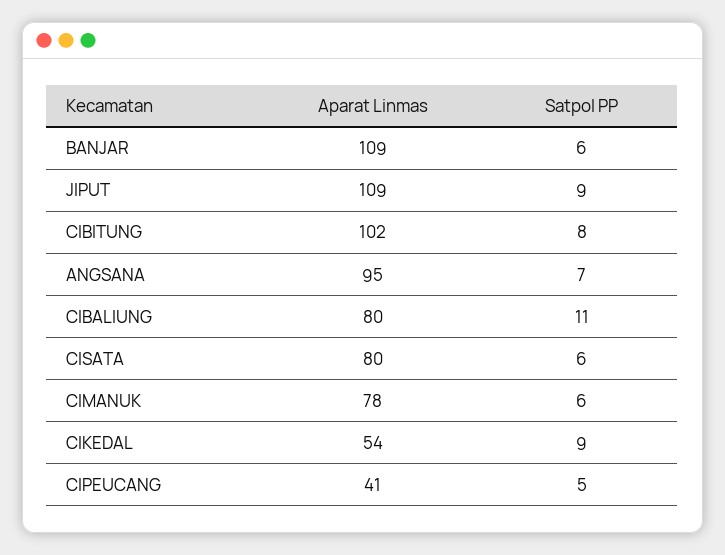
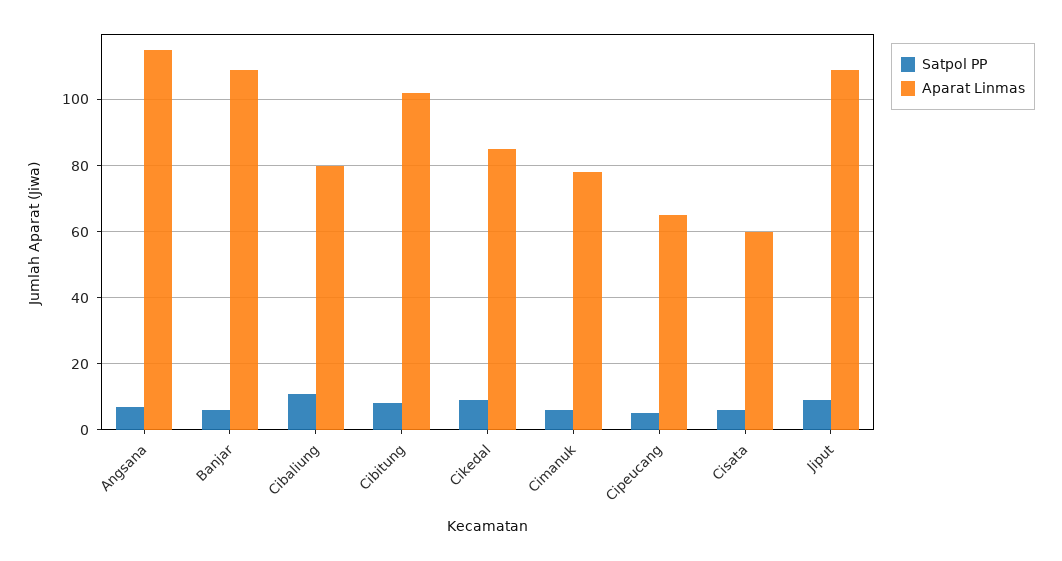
  {
    "Aparat Linmas": {
      "BANJAR": 109,
      "JIPUT": 109,
      "CIBITUNG": 102,
-     "ANGSANA": 95,
+     "ANGSANA": 115,
      "CIBALIUNG": 80,
-     "CISATA": 80,
+     "CISATA": 60,
      "CIMANUK": 78,
-     "CIKEDAL": 54,
+     "CIKEDAL": 85,
-     "CIPEUCANG": 41
+     "CIPEUCANG": 65
    },
    "Satpol PP": {
      "BANJAR": 6,
      "JIPUT": 9,
      "CIBITUNG": 8,
      "ANGSANA": 7,
      "CIBALIUNG": 11,
      "CISATA": 6,
      "CIMANUK": 6,
      "CIKEDAL": 9,
      "CIPEUCANG": 5
    }
  }

